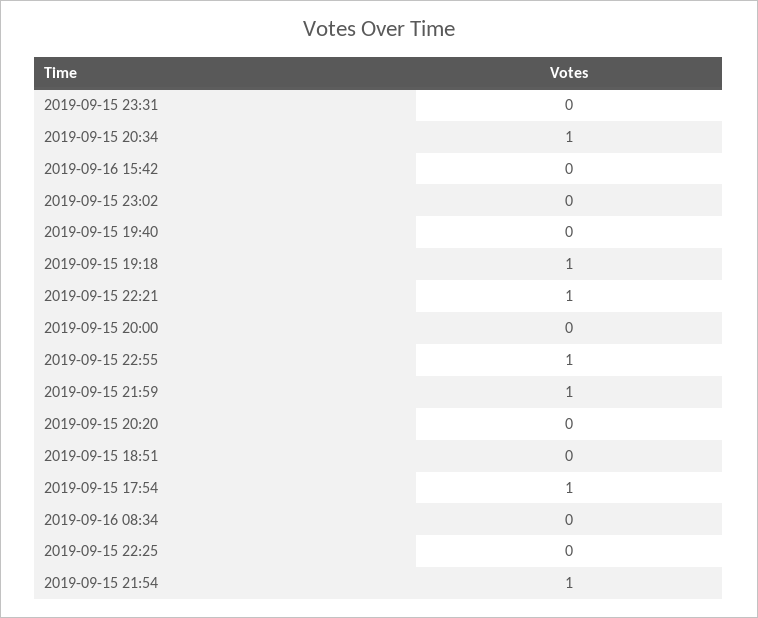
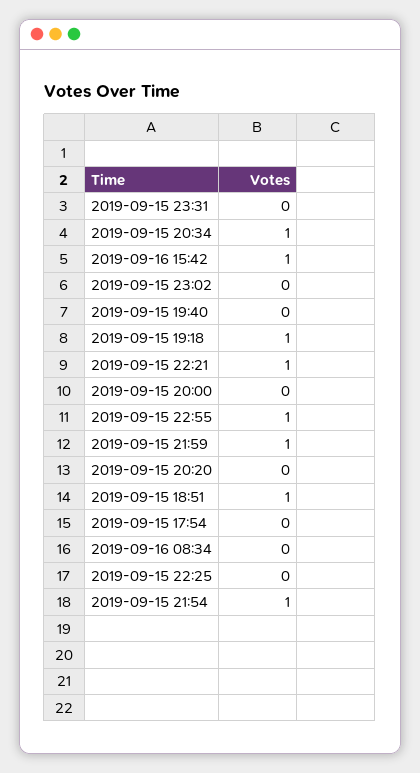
  {
    "2019-09-15 23:31": 0,
    "2019-09-15 20:34": 1,
-   "2019-09-16 15:42": 0,
+   "2019-09-16 15:42": 1,
    "2019-09-15 23:02": 0,
    "2019-09-15 19:40": 0,
    "2019-09-15 19:18": 1,
    "2019-09-15 22:21": 1,
    "2019-09-15 20:00": 0,
    "2019-09-15 22:55": 1,
    "2019-09-15 21:59": 1,
    "2019-09-15 20:20": 0,
-   "2019-09-15 18:51": 0,
+   "2019-09-15 18:51": 1,
-   "2019-09-15 17:54": 1,
+   "2019-09-15 17:54": 0,
    "2019-09-16 08:34": 0,
    "2019-09-15 22:25": 0,
    "2019-09-15 21:54": 1
  }

